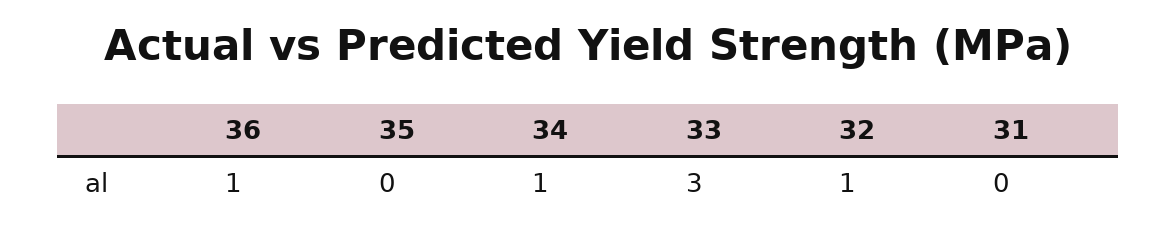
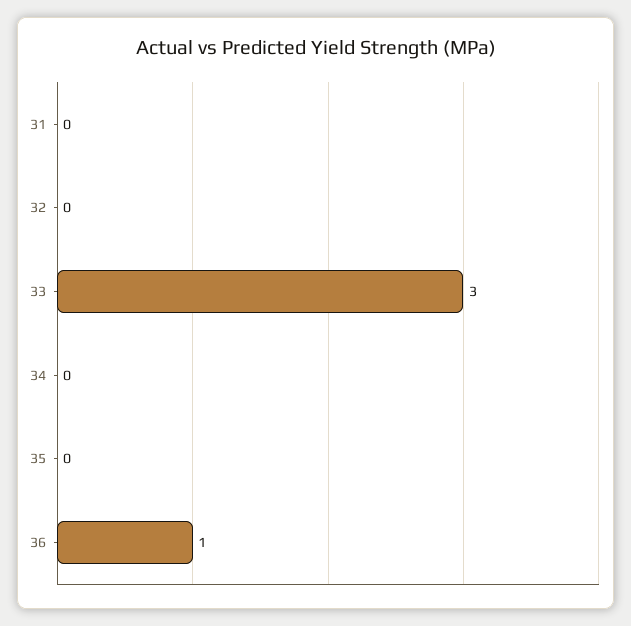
  {
    "36": 1,
    "35": 0,
-   "34": 1,
+   "34": 0,
    "33": 3,
-   "32": 1,
+   "32": 0,
    "31": 0
  }

